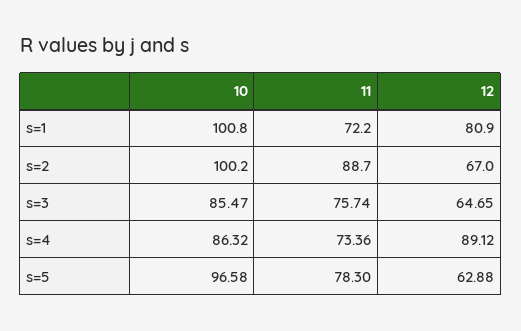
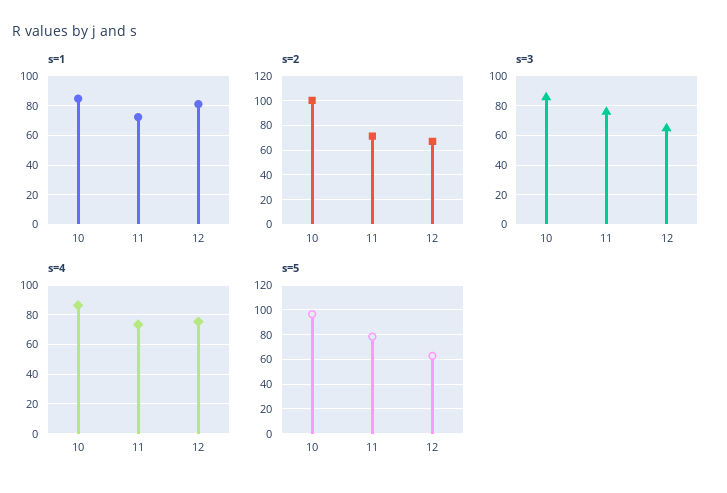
  {
    "s=1": {
-     "10": 100.8,
+     "10": 85,
      "11": 72.2,
      "12": 80.9
    },
    "s=2": {
      "10": 100.2,
-     "11": 88.7,
+     "11": 70,
      "12": 67
    },
    "s=3": {
      "10": 85.47,
      "11": 75.74,
      "12": 64.65
    },
    "s=4": {
      "10": 86.32,
      "11": 73.36,
-     "12": 89.12
+     "12": 75
    },
    "s=5": {
      "10": 96.58,
      "11": 78.3,
      "12": 62.88
    }
  }

